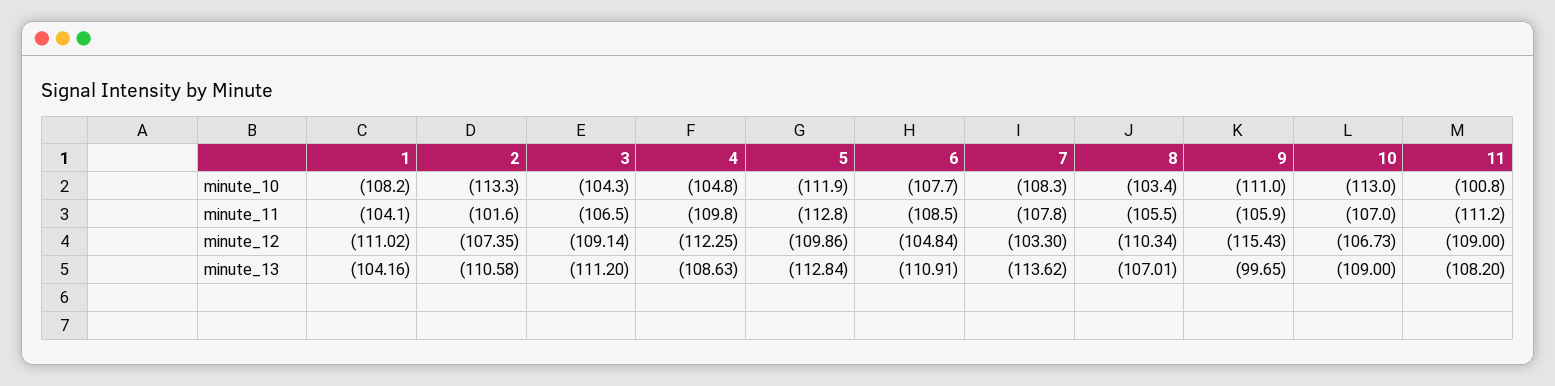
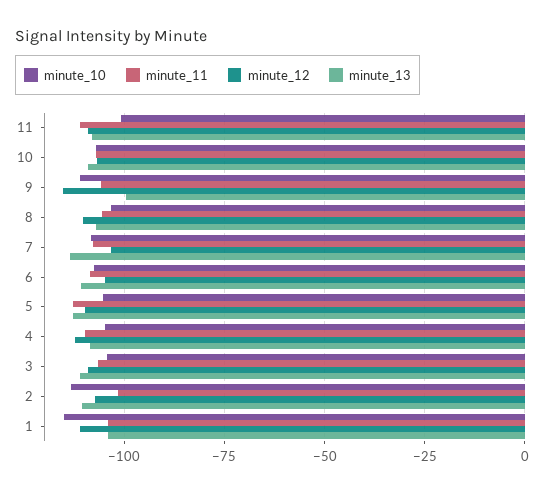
  {
    "minute_10": {
-     "1": -108.2,
+     "1": -115,
      "2": -113.3,
      "3": -104.3,
      "4": -104.8,
-     "5": -111.9,
+     "5": -105,
      "6": -107.7,
      "7": -108.3,
      "8": -103.4,
      "9": -111,
-     "10": -113,
+     "10": -107.5,
      "11": -100.8
    },
    "minute_11": {
      "1": -104.1,
      "2": -101.6,
      "3": -106.5,
      "4": -109.8,
      "5": -112.8,
      "6": -108.5,
      "7": -107.8,
      "8": -105.5,
      "9": -105.9,
      "10": -107,
      "11": -111.2
    },
    "minute_12": {
      "1": -111.02,
      "2": -107.35,
      "3": -109.14,
      "4": -112.25,
      "5": -109.86,
      "6": -104.84,
      "7": -103.3,
      "8": -110.34,
      "9": -115.43,
      "10": -106.73,
      "11": -109
    },
    "minute_13": {
      "1": -104.16,
      "2": -110.58,
      "3": -111.2,
      "4": -108.63,
      "5": -112.84,
      "6": -110.91,
      "7": -113.62,
      "8": -107.01,
      "9": -99.65,
      "10": -109,
      "11": -108.2
    }
  }

